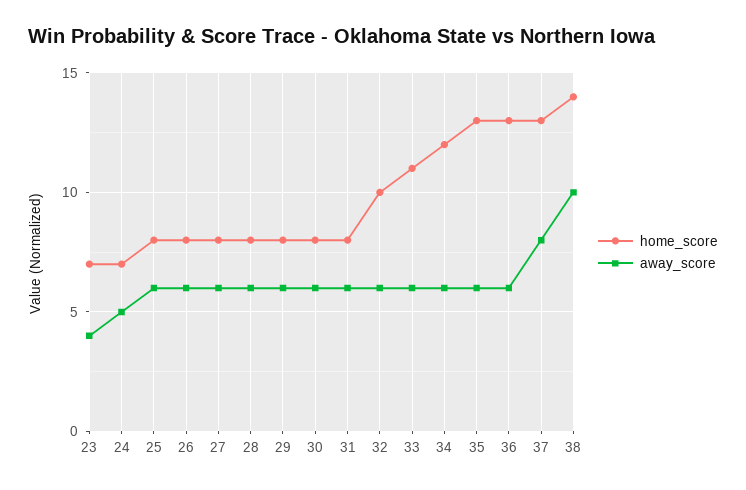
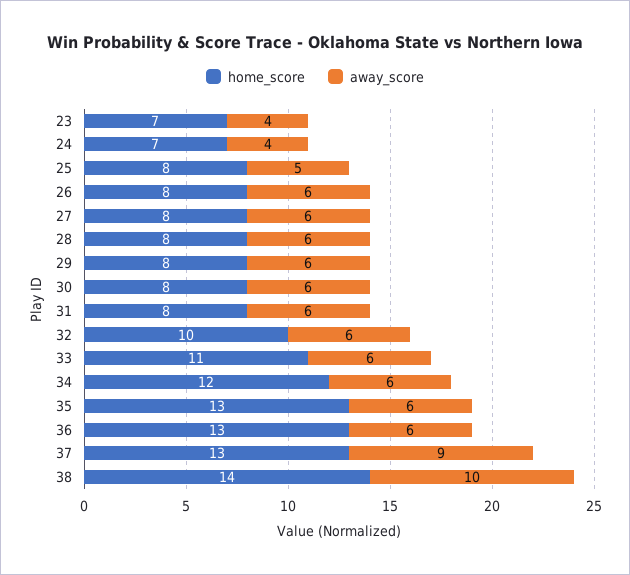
  {
    "home_score": {
      "23": 7,
      "24": 7,
      "25": 8,
      "26": 8,
      "27": 8,
      "28": 8,
      "29": 8,
      "30": 8,
      "31": 8,
      "32": 10,
      "33": 11,
      "34": 12,
      "35": 13,
      "36": 13,
      "37": 13,
      "38": 14
    },
    "away_score": {
      "23": 4,
-     "24": 5,
+     "24": 4,
-     "25": 6,
+     "25": 5,
      "26": 6,
      "27": 6,
      "28": 6,
      "29": 6,
      "30": 6,
      "31": 6,
      "32": 6,
      "33": 6,
      "34": 6,
      "35": 6,
      "36": 6,
-     "37": 8,
+     "37": 9,
      "38": 10
    }
  }

